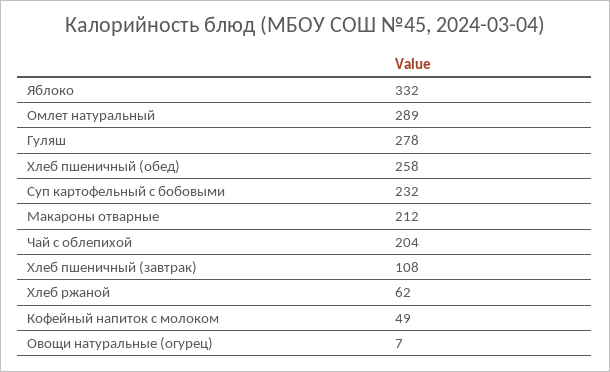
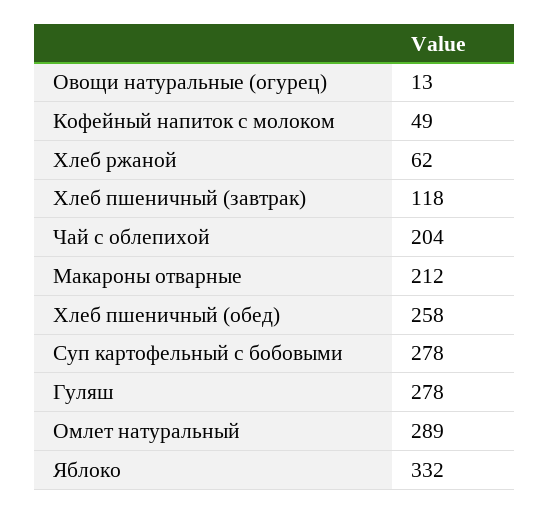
  {
    "Яблоко": 332,
    "Омлет натуральный": 289,
    "Гуляш": 278,
    "Хлеб пшеничный (обед)": 258,
-   "Суп картофельный с бобовыми": 232,
+   "Суп картофельный с бобовыми": 278,
    "Макароны отварные": 212,
    "Чай с облепихой": 204,
-   "Хлеб пшеничный (завтрак)": 108,
+   "Хлеб пшеничный (завтрак)": 118,
    "Хлеб ржаной": 62,
    "Кофейный напиток с молоком": 49,
-   "Овощи натуральные (огурец)": 7
+   "Овощи натуральные (огурец)": 13
  }

